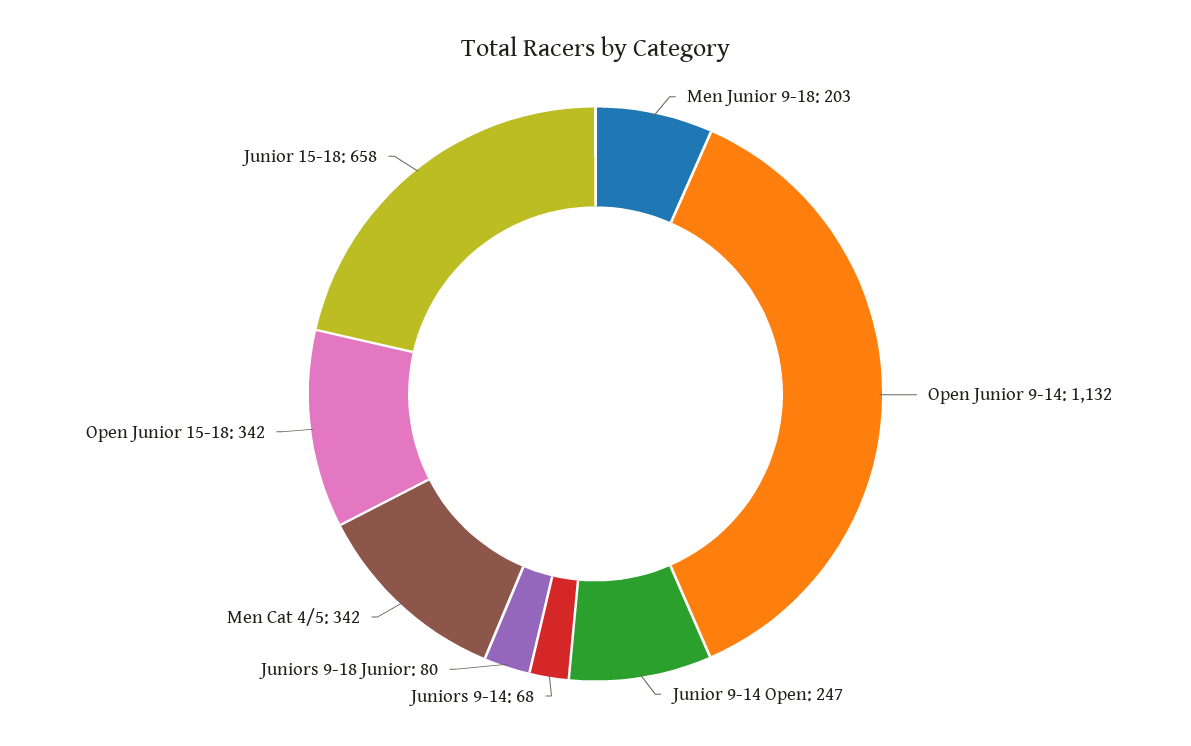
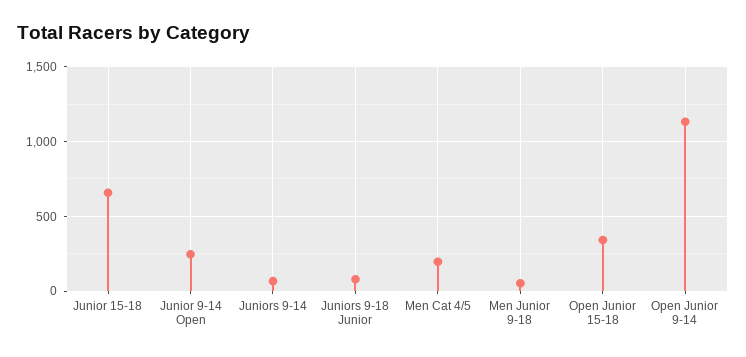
  {
-   "Men Junior 9-18": 203,
+   "Men Junior 9-18": 50,
    "Open Junior 9-14": 1132,
    "Junior 9-14 Open": 247,
    "Juniors 9-14": 68,
    "Juniors 9-18 Junior": 80,
-   "Men Cat 4/5": 342,
+   "Men Cat 4/5": 200,
    "Open Junior 15-18": 342,
    "Junior 15-18": 658
  }

